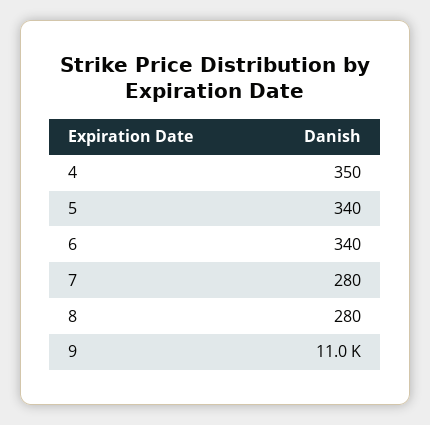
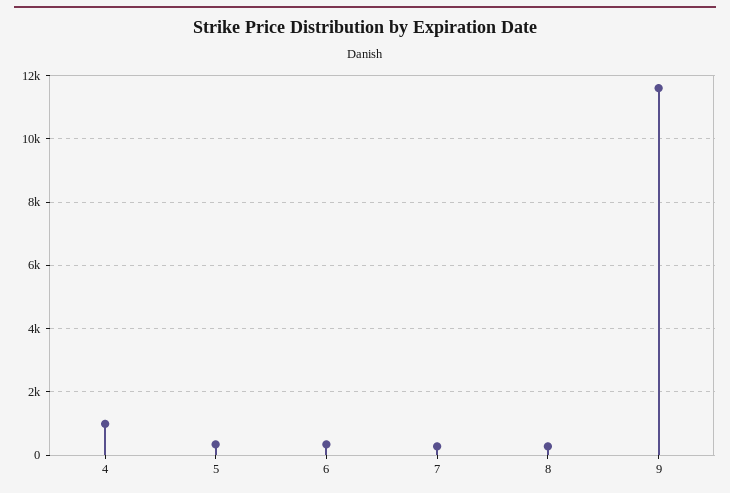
  {
-   "4": 350,
+   "4": 1000,
    "5": 340,
    "6": 340,
    "7": 280,
    "8": 280,
-   "9": 11000
+   "9": 11600
  }

